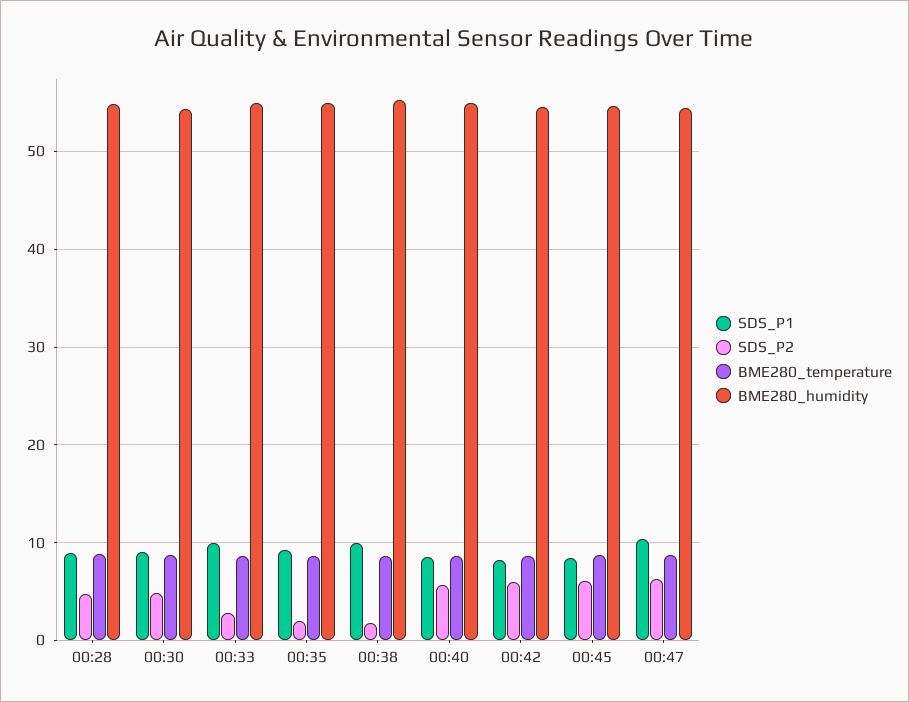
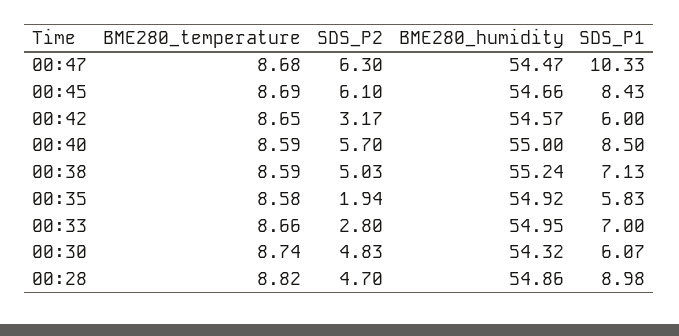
  {
    "SDS_P1": {
      "00:28": 8.98,
-     "00:30": 9,
+     "00:30": 6.07,
-     "00:33": 10,
+     "00:33": 7,
-     "00:35": 9,
+     "00:35": 5.83,
-     "00:38": 10,
+     "00:38": 7.13,
      "00:40": 8.5,
-     "00:42": 8,
+     "00:42": 6,
      "00:45": 8.43,
      "00:47": 10.33
    },
    "SDS_P2": {
      "00:28": 4.7,
      "00:30": 4.83,
      "00:33": 2.8,
      "00:35": 1.94,
-     "00:38": 2,
+     "00:38": 5.03,
      "00:40": 5.7,
-     "00:42": 6,
+     "00:42": 3.17,
      "00:45": 6.1,
      "00:47": 6.3
    },
    "BME280_temperature": {
      "00:28": 8.82,
      "00:30": 8.74,
      "00:33": 8.66,
      "00:35": 8.58,
      "00:38": 8.59,
      "00:40": 8.59,
      "00:42": 8.65,
      "00:45": 8.69,
      "00:47": 8.68
    },
    "BME280_humidity": {
      "00:28": 54.86,
      "00:30": 54.32,
      "00:33": 54.95,
      "00:35": 54.92,
      "00:38": 55.24,
      "00:40": 55,
      "00:42": 54.57,
      "00:45": 54.66,
      "00:47": 54.47
    }
  }

